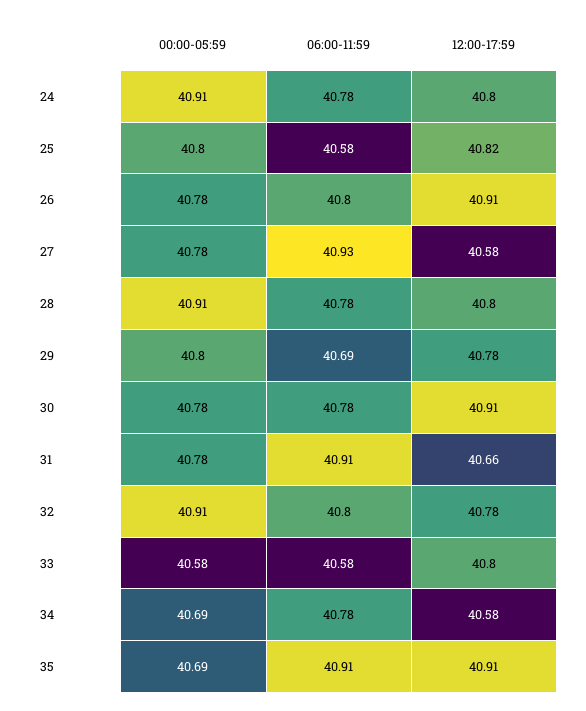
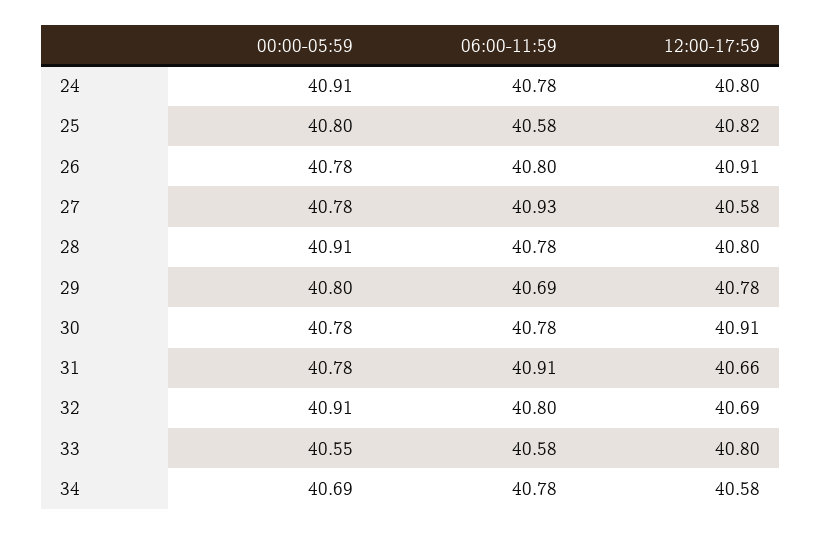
  {
    "00:00-05:59": {
      "24": 40.91,
      "25": 40.8,
      "26": 40.78,
      "27": 40.78,
      "28": 40.91,
      "29": 40.8,
      "30": 40.78,
      "31": 40.78,
      "32": 40.91,
-     "33": 40.58,
+     "33": 40.55,
-     "34": 40.69,
+     "34": 40.69
-     "35": 40.69
    },
    "06:00-11:59": {
      "24": 40.78,
      "25": 40.58,
      "26": 40.8,
      "27": 40.93,
      "28": 40.78,
      "29": 40.69,
      "30": 40.78,
      "31": 40.91,
      "32": 40.8,
      "33": 40.58,
-     "34": 40.78,
+     "34": 40.78
-     "35": 40.91
    },
    "12:00-17:59": {
      "24": 40.8,
      "25": 40.82,
      "26": 40.91,
      "27": 40.58,
      "28": 40.8,
      "29": 40.78,
      "30": 40.91,
      "31": 40.66,
-     "32": 40.78,
+     "32": 40.69,
      "33": 40.8,
-     "34": 40.58,
+     "34": 40.58
-     "35": 40.91
    }
  }

